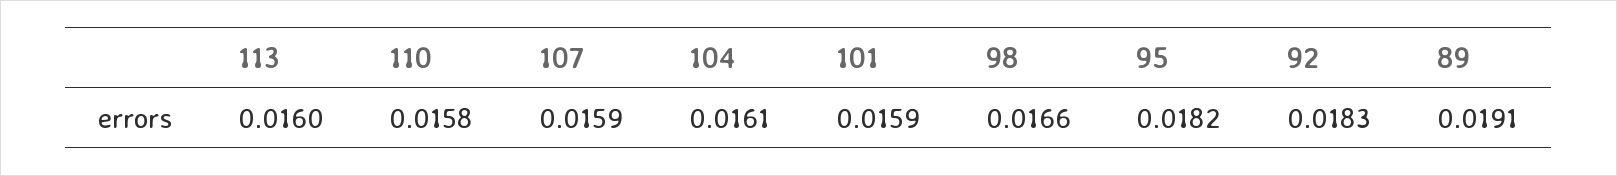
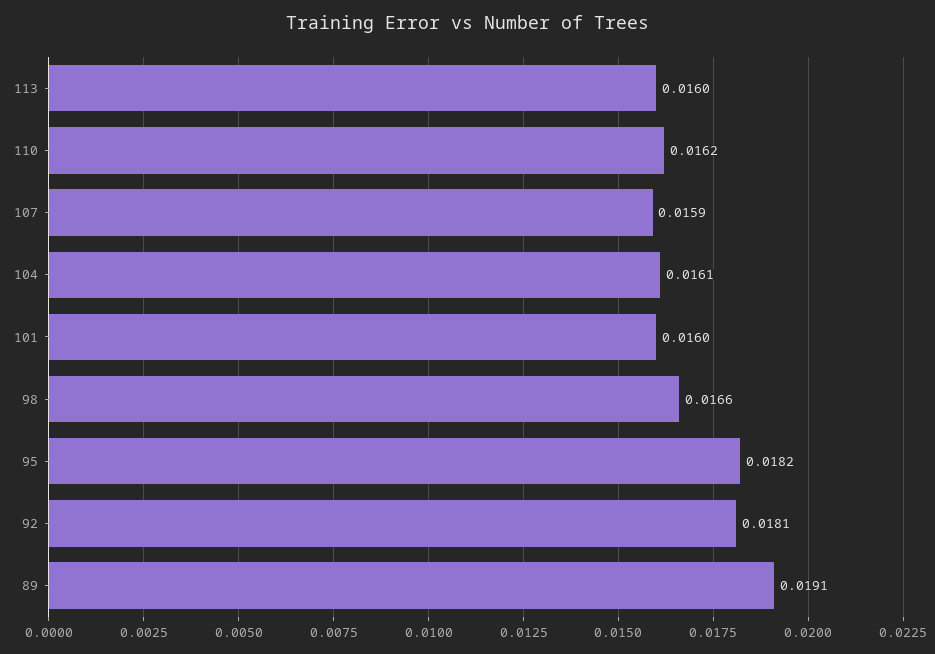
  {
    "113": 0.016,
-   "110": 0.0158,
+   "110": 0.0162,
    "107": 0.0159,
    "104": 0.0161,
-   "101": 0.0159,
+   "101": 0.016,
    "98": 0.0166,
    "95": 0.0182,
-   "92": 0.0183,
+   "92": 0.0181,
    "89": 0.0191
  }

